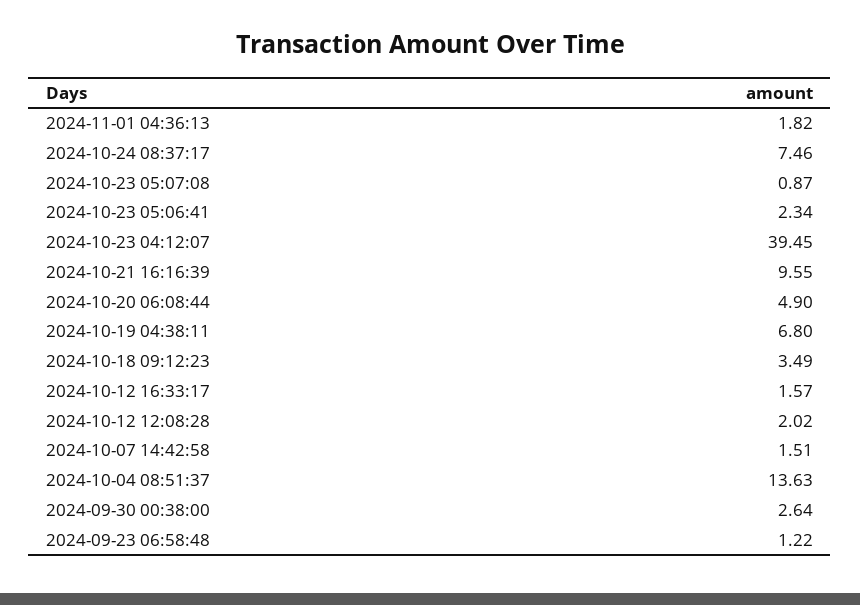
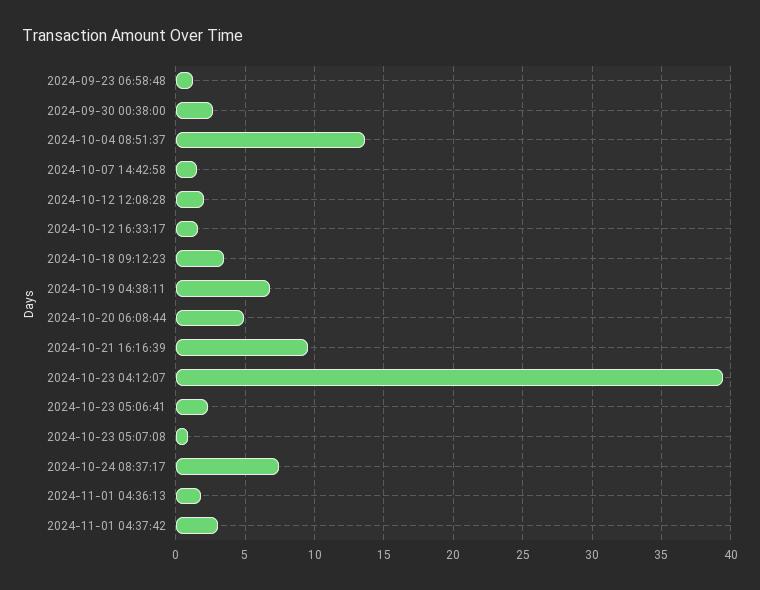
  {
    "2024-11-01 04:36:13": 1.82,
    "2024-10-24 08:37:17": 7.46,
    "2024-10-23 05:07:08": 0.87,
    "2024-10-23 05:06:41": 2.34,
    "2024-10-23 04:12:07": 39.45,
    "2024-10-21 16:16:39": 9.55,
    "2024-10-20 06:08:44": 4.9,
    "2024-10-19 04:38:11": 6.8,
    "2024-10-18 09:12:23": 3.49,
    "2024-10-12 16:33:17": 1.57,
    "2024-10-12 12:08:28": 2.02,
    "2024-10-07 14:42:58": 1.51,
    "2024-10-04 08:51:37": 13.63,
    "2024-09-30 00:38:00": 2.64,
-   "2024-09-23 06:58:48": 1.22
+   "2024-09-23 06:58:48": 1.22,
+   "2024-11-01 04:37:42": 3
  }

